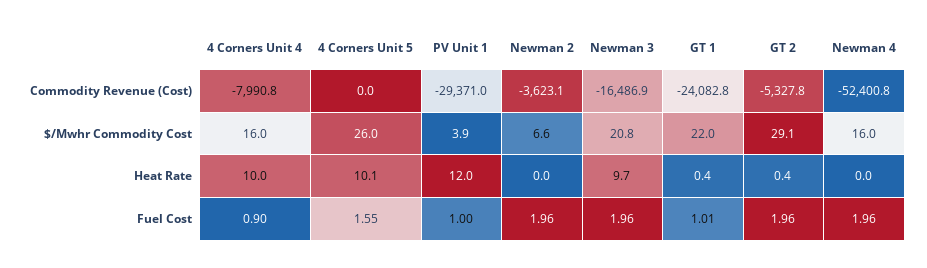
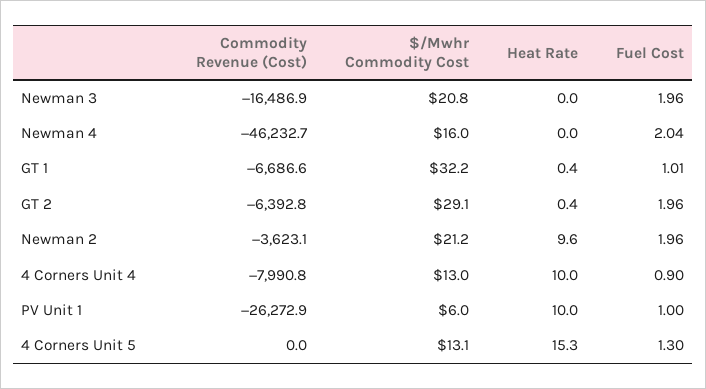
  {
    "4 Corners Unit 4": {
      "Commodity Revenue (Cost)": -7990.8,
-     "$/Mwhr Commodity Cost": 16,
+     "$/Mwhr Commodity Cost": 13,
      "Heat Rate": 10,
      "Fuel Cost": 0.9
    },
    "4 Corners Unit 5": {
      "Commodity Revenue (Cost)": 0,
-     "$/Mwhr Commodity Cost": 26,
+     "$/Mwhr Commodity Cost": 13.1,
-     "Heat Rate": 10.1,
+     "Heat Rate": 15.3,
-     "Fuel Cost": 1.55
+     "Fuel Cost": 1.3
    },
    "PV Unit 1": {
-     "Commodity Revenue (Cost)": -29371,
+     "Commodity Revenue (Cost)": -26272.9,
-     "$/Mwhr Commodity Cost": 3.9,
+     "$/Mwhr Commodity Cost": 6,
-     "Heat Rate": 12,
+     "Heat Rate": 10,
      "Fuel Cost": 1
    },
    "Newman 2": {
      "Commodity Revenue (Cost)": -3623.1,
-     "$/Mwhr Commodity Cost": 6.6,
+     "$/Mwhr Commodity Cost": 21.2,
-     "Heat Rate": 0,
+     "Heat Rate": 9.6,
      "Fuel Cost": 1.96
    },
    "Newman 3": {
      "Commodity Revenue (Cost)": -16486.9,
      "$/Mwhr Commodity Cost": 20.8,
-     "Heat Rate": 9.7,
+     "Heat Rate": 0,
      "Fuel Cost": 1.96
    },
    "GT 1": {
-     "Commodity Revenue (Cost)": -24082.8,
+     "Commodity Revenue (Cost)": -6686.6,
-     "$/Mwhr Commodity Cost": 22,
+     "$/Mwhr Commodity Cost": 32.2,
      "Heat Rate": 0.4,
      "Fuel Cost": 1.01
    },
    "GT 2": {
-     "Commodity Revenue (Cost)": -5327.8,
+     "Commodity Revenue (Cost)": -6392.8,
      "$/Mwhr Commodity Cost": 29.1,
      "Heat Rate": 0.4,
      "Fuel Cost": 1.96
    },
    "Newman 4": {
-     "Commodity Revenue (Cost)": -52400.8,
+     "Commodity Revenue (Cost)": -46232.7,
      "$/Mwhr Commodity Cost": 16,
      "Heat Rate": 0,
-     "Fuel Cost": 1.96
+     "Fuel Cost": 2.04
    }
  }

